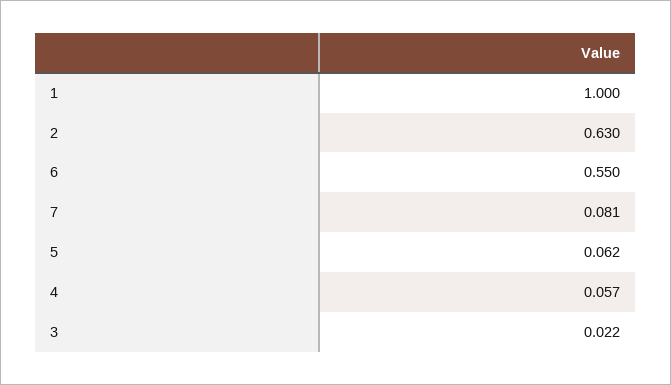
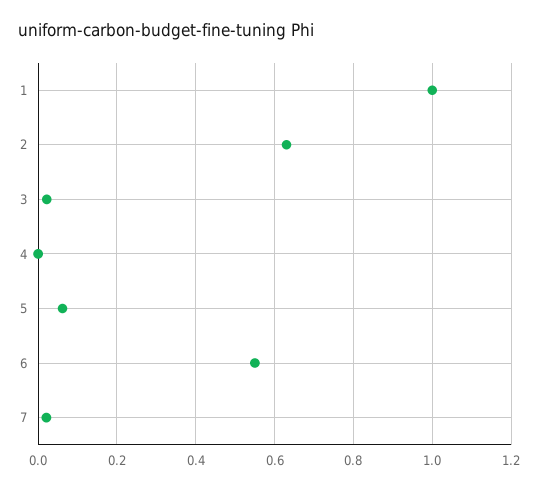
  {
    "1": 1,
    "2": 0.63,
    "6": 0.55,
-   "7": 0.081,
+   "7": 0.02,
    "5": 0.062,
-   "4": 0.057,
+   "4": 0,
    "3": 0.022
  }

